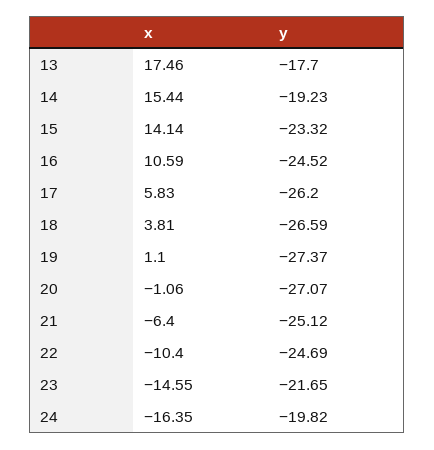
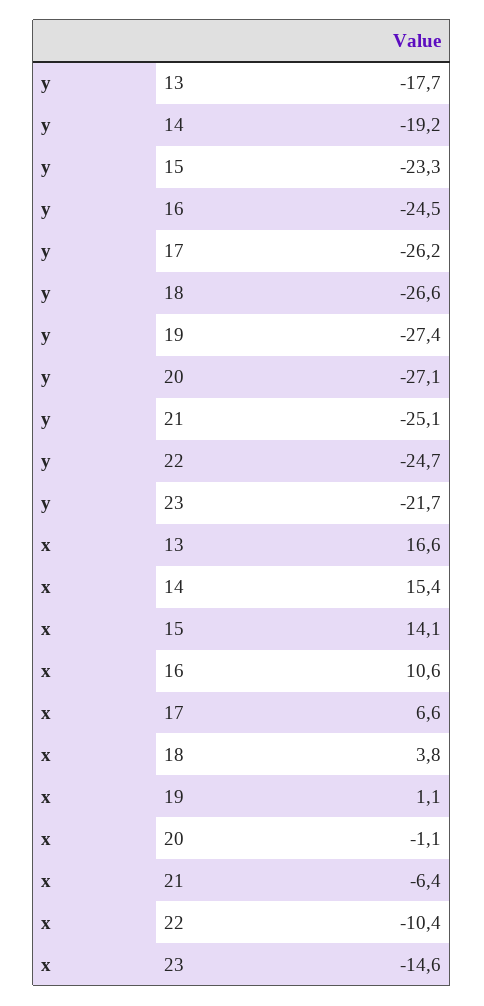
  {
    "x": {
-     "13": 17.46,
+     "13": 16.6,
      "14": 15.44,
      "15": 14.14,
      "16": 10.59,
-     "17": 5.83,
+     "17": 6.6,
      "18": 3.81,
      "19": 1.1,
      "20": -1.06,
      "21": -6.4,
      "22": -10.4,
-     "23": -14.55,
+     "23": -14.55
-     "24": -16.35
    },
    "y": {
      "13": -17.7,
      "14": -19.23,
      "15": -23.32,
      "16": -24.52,
      "17": -26.2,
      "18": -26.59,
      "19": -27.37,
      "20": -27.07,
      "21": -25.12,
      "22": -24.69,
-     "23": -21.65,
+     "23": -21.65
-     "24": -19.82
    }
  }

